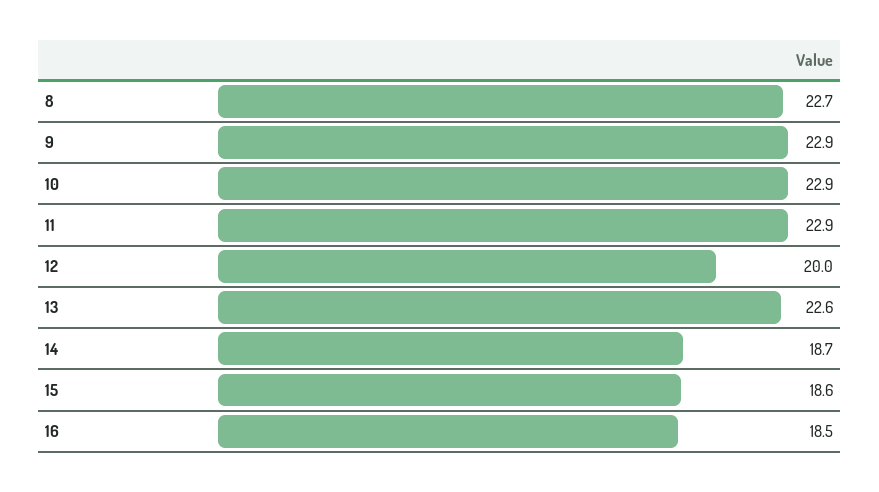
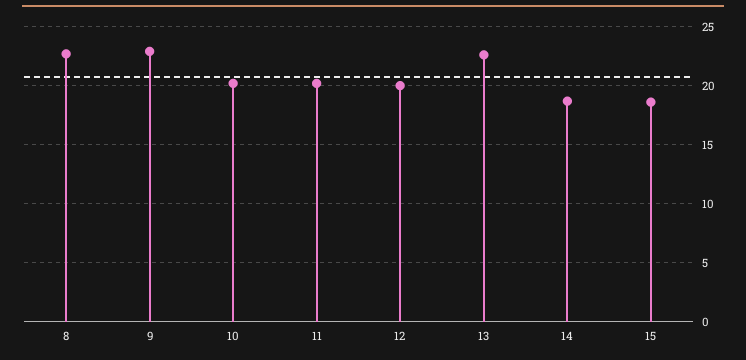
  {
    "8": 22.7,
    "9": 22.9,
-   "10": 22.9,
+   "10": 20,
-   "11": 22.9,
+   "11": 20,
    "12": 20,
    "13": 22.6,
    "14": 18.7,
-   "15": 18.6,
+   "15": 18.6
-   "16": 18.5
  }

